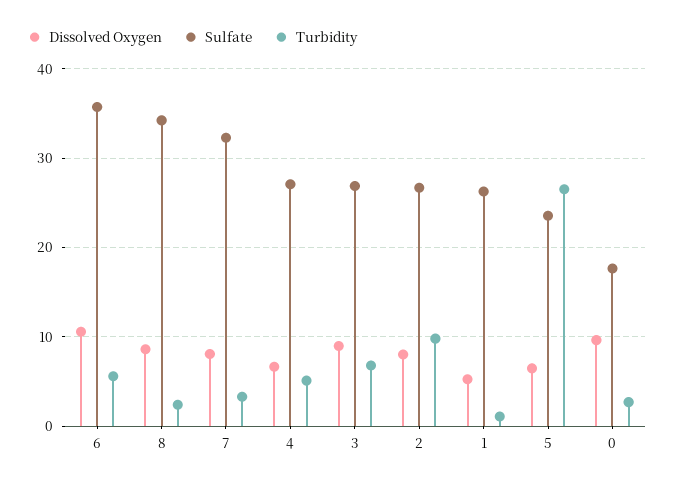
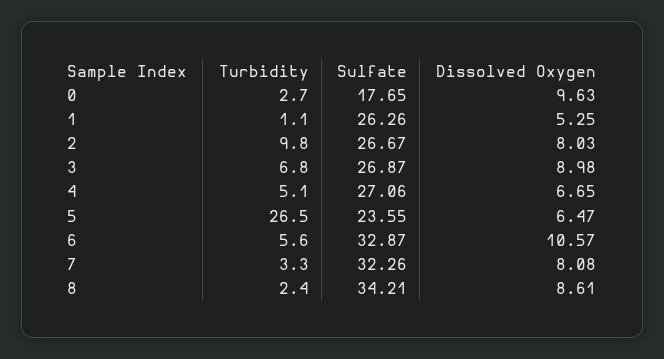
  {
    "Dissolved Oxygen": {
      "6": 10.57,
      "8": 8.61,
      "7": 8.08,
      "4": 6.65,
      "3": 8.98,
      "2": 8.03,
      "1": 5.25,
      "5": 6.47,
      "0": 9.63
    },
    "Sulfate": {
-     "6": 36,
+     "6": 32.87,
      "8": 34.21,
      "7": 32.26,
      "4": 27.06,
      "3": 26.87,
      "2": 26.67,
      "1": 26.26,
      "5": 23.55,
      "0": 17.65
    },
    "Turbidity": {
      "6": 5.6,
      "8": 2.4,
      "7": 3.3,
      "4": 5.1,
      "3": 6.8,
      "2": 9.8,
      "1": 1.1,
      "5": 26.5,
      "0": 2.7
    }
  }

